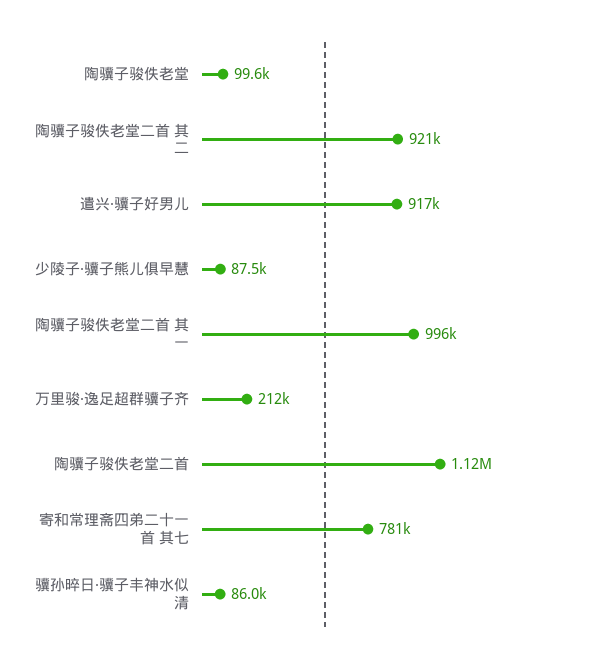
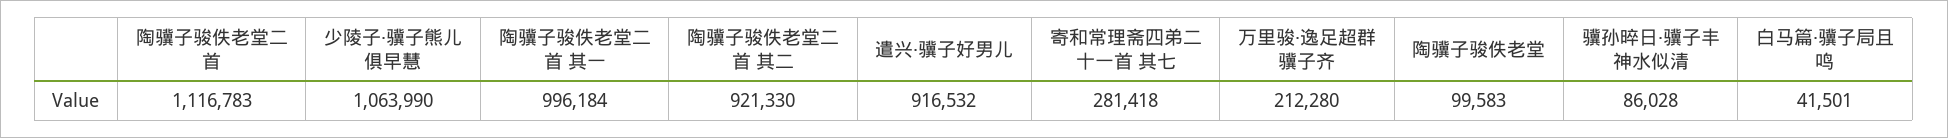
  {
    "陶骥子骏佚老堂": 99583,
    "陶骥子骏佚老堂二首 其二": 921330,
    "遣兴·骥子好男儿": 916532,
-   "少陵子·骥子熊儿俱早慧": 87500,
+   "少陵子·骥子熊儿俱早慧": 1063990,
    "陶骥子骏佚老堂二首 其一": 996184,
    "万里骏·逸足超群骥子齐": 212280,
    "陶骥子骏佚老堂二首": 1116783,
-   "寄和常理斋四弟二十一首 其七": 781000,
+   "寄和常理斋四弟二十一首 其七": 281418,
-   "骥孙晬日·骥子丰神水似清": 86028
+   "骥孙晬日·骥子丰神水似清": 86028,
+   "白马篇·骥子局且鸣": 41501
  }

